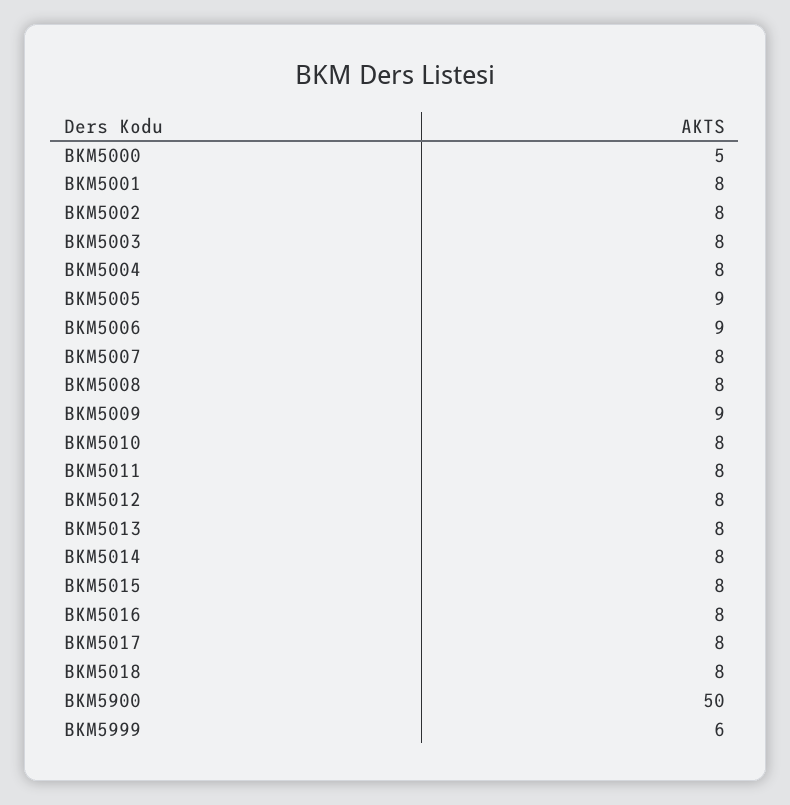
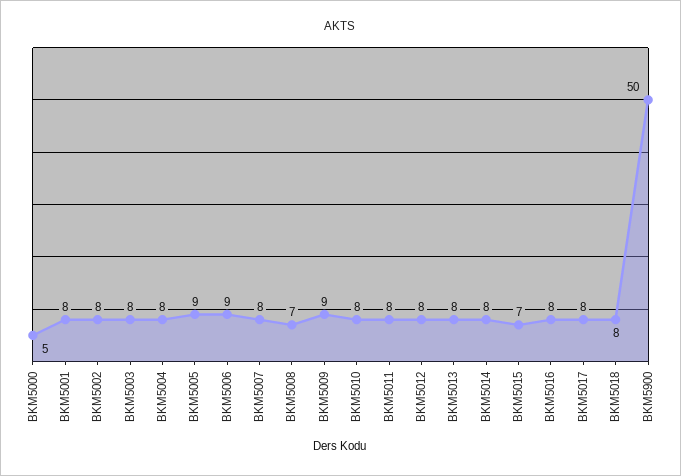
  {
    "BKM5000": 5,
    "BKM5001": 8,
    "BKM5002": 8,
    "BKM5003": 8,
    "BKM5004": 8,
    "BKM5005": 9,
    "BKM5006": 9,
    "BKM5007": 8,
-   "BKM5008": 8,
+   "BKM5008": 7,
    "BKM5009": 9,
    "BKM5010": 8,
    "BKM5011": 8,
    "BKM5012": 8,
    "BKM5013": 8,
    "BKM5014": 8,
-   "BKM5015": 8,
+   "BKM5015": 7,
    "BKM5016": 8,
    "BKM5017": 8,
    "BKM5018": 8,
-   "BKM5900": 50,
+   "BKM5900": 50
-   "BKM5999": 6
  }

